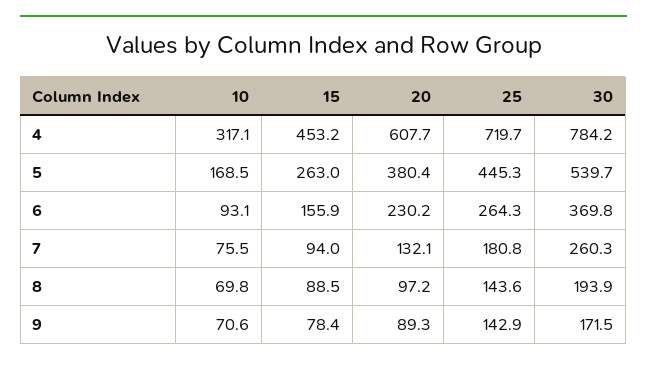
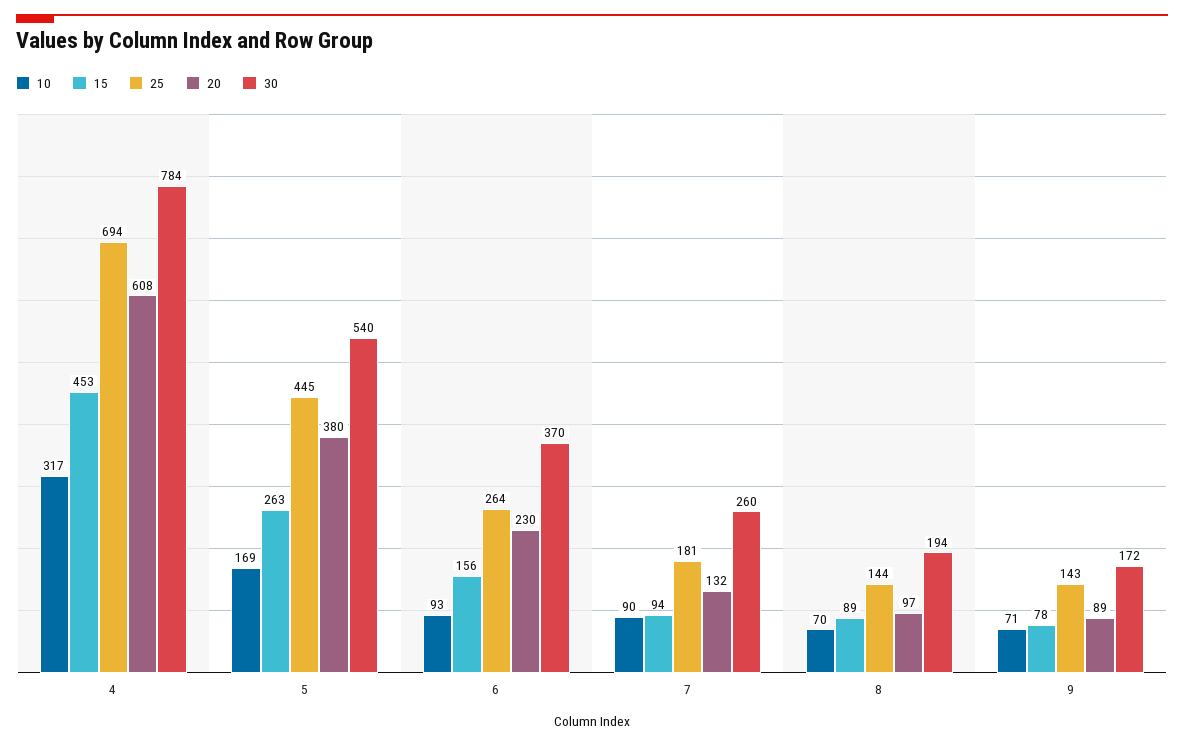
  {
    "10": {
      "4": 317.1,
      "5": 168.5,
      "6": 93.1,
-     "7": 75.5,
+     "7": 90,
      "8": 69.8,
      "9": 70.6
    },
    "15": {
      "4": 453.2,
      "5": 263,
      "6": 155.9,
      "7": 94,
      "8": 88.5,
      "9": 78.4
    },
    "20": {
      "4": 607.7,
      "5": 380.4,
      "6": 230.2,
      "7": 132.1,
      "8": 97.2,
      "9": 89.3
    },
    "25": {
-     "4": 719.7,
+     "4": 694,
      "5": 445.3,
      "6": 264.3,
      "7": 180.8,
      "8": 143.6,
      "9": 142.9
    },
    "30": {
      "4": 784.2,
      "5": 539.7,
      "6": 369.8,
      "7": 260.3,
      "8": 193.9,
      "9": 171.5
    }
  }

